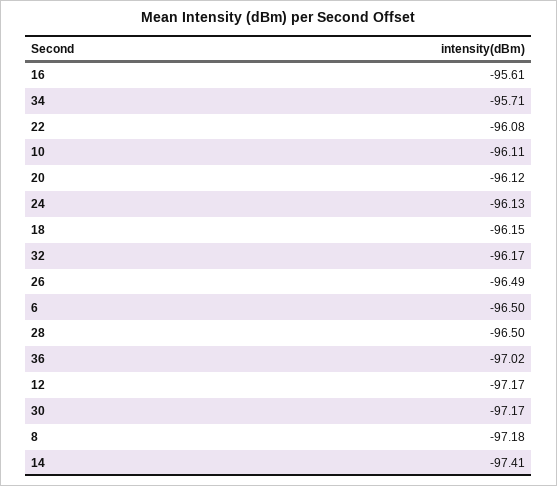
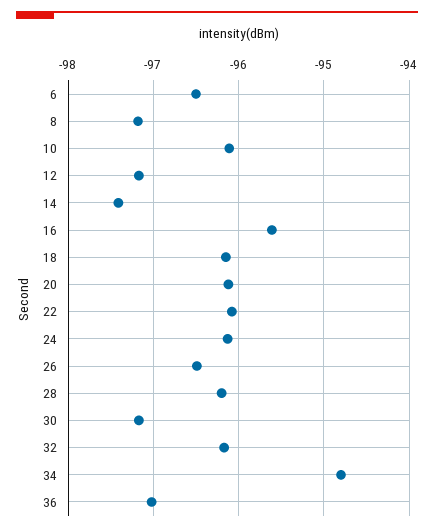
  {
    "16": -95.61,
-   "34": -95.71,
+   "34": -94.8,
    "22": -96.08,
    "10": -96.11,
    "20": -96.12,
    "24": -96.13,
    "18": -96.15,
    "32": -96.17,
    "26": -96.49,
    "6": -96.5,
-   "28": -96.5,
+   "28": -96.2,
    "36": -97.02,
    "12": -97.17,
    "30": -97.17,
    "8": -97.18,
    "14": -97.41
  }

